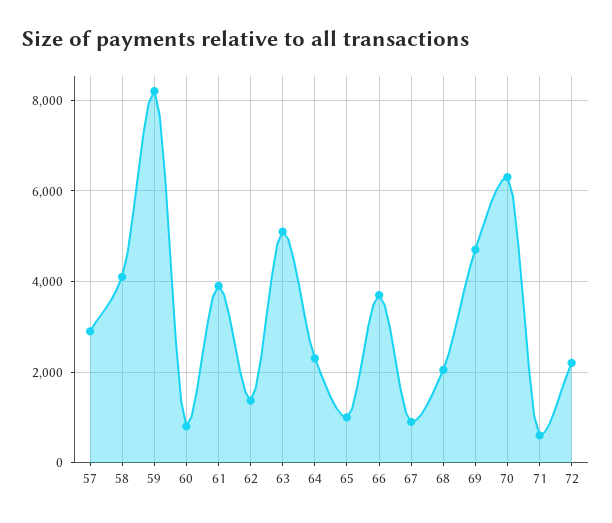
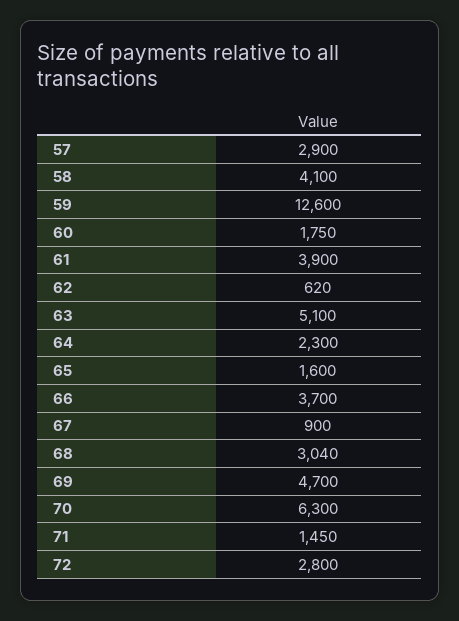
  {
    "57": 2900,
    "58": 4100,
-   "59": 8200,
+   "59": 12600,
-   "60": 800,
+   "60": 1750,
    "61": 3900,
-   "62": 1400,
+   "62": 620,
    "63": 5100,
    "64": 2300,
-   "65": 1000,
+   "65": 1600,
    "66": 3700,
    "67": 900,
-   "68": 2000,
+   "68": 3040,
    "69": 4700,
    "70": 6300,
-   "71": 600,
+   "71": 1450,
-   "72": 2200
+   "72": 2800
  }

